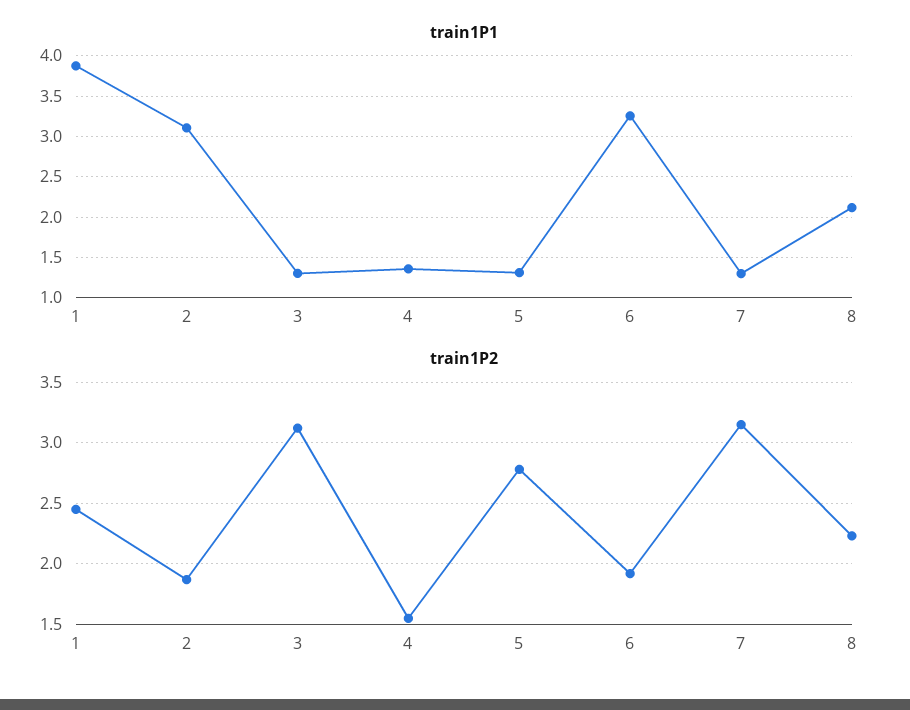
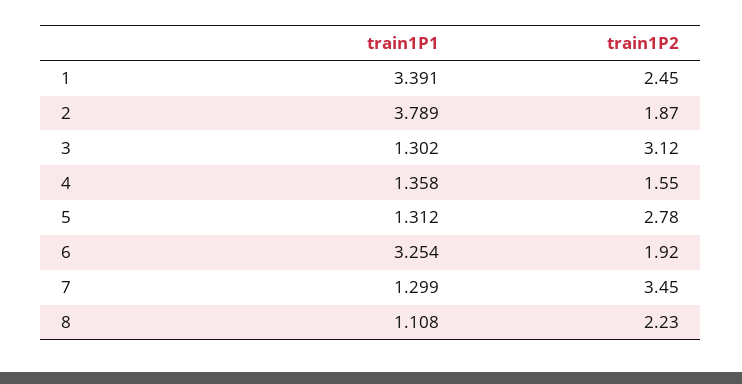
  {
    "train1P1": {
-     "1": 3.9,
+     "1": 3.391,
-     "2": 3.1,
+     "2": 3.789,
      "3": 1.302,
      "4": 1.358,
      "5": 1.312,
      "6": 3.254,
      "7": 1.299,
-     "8": 2.1
+     "8": 1.108
    },
    "train1P2": {
      "1": 2.45,
      "2": 1.87,
      "3": 3.12,
      "4": 1.55,
      "5": 2.78,
      "6": 1.92,
-     "7": 3.15,
+     "7": 3.45,
      "8": 2.23
    }
  }

